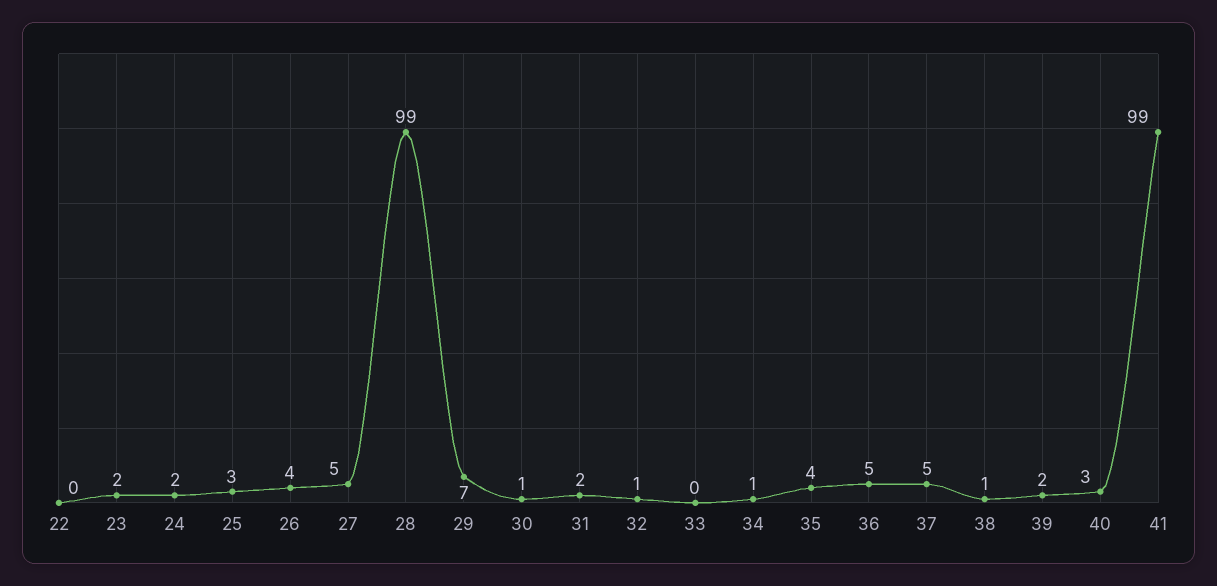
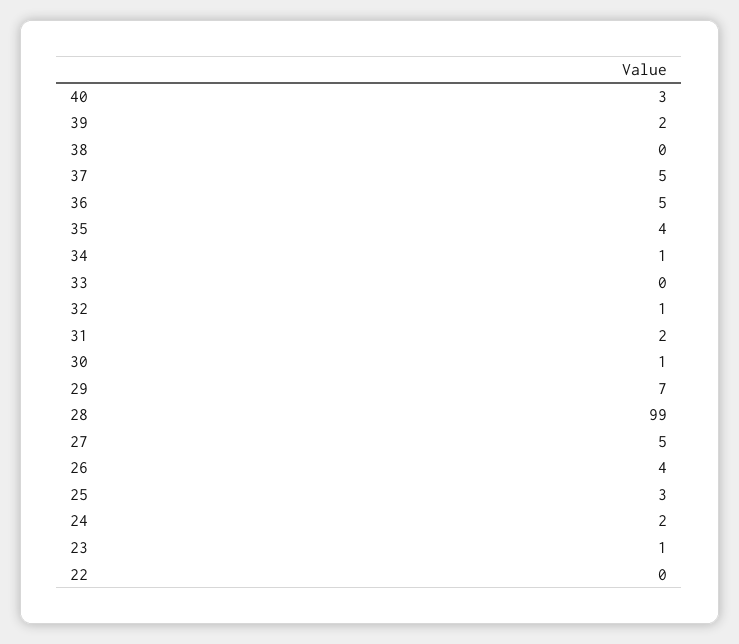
  {
    "22": 0,
-   "23": 2,
+   "23": 1,
    "24": 2,
    "25": 3,
    "26": 4,
    "27": 5,
    "28": 99,
    "29": 7,
    "30": 1,
    "31": 2,
    "32": 1,
    "33": 0,
    "34": 1,
    "35": 4,
    "36": 5,
    "37": 5,
-   "38": 1,
+   "38": 0,
    "39": 2,
-   "40": 3,
+   "40": 3
-   "41": 99
  }

